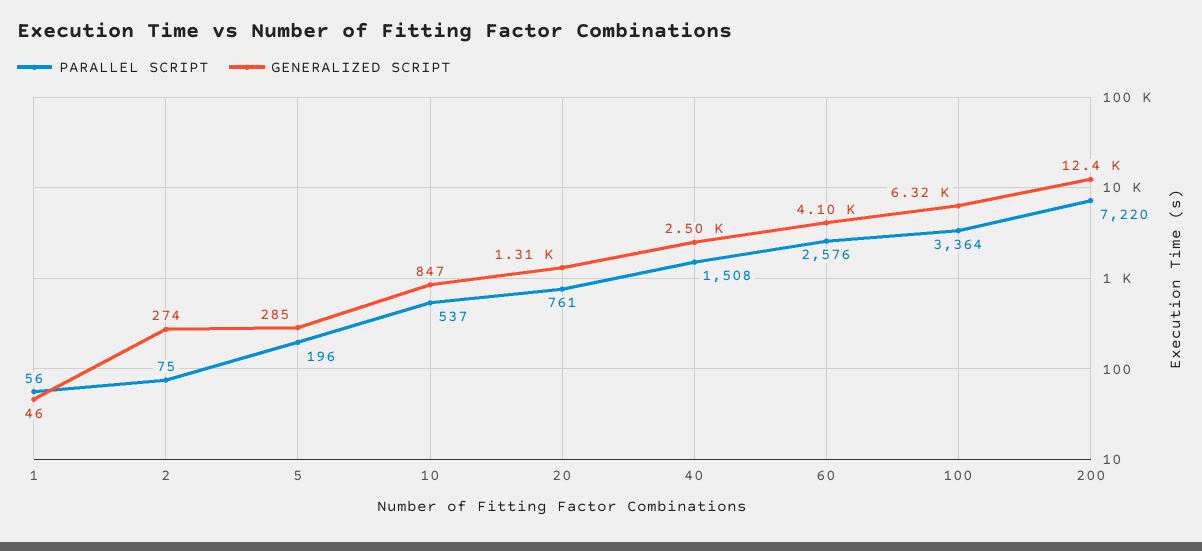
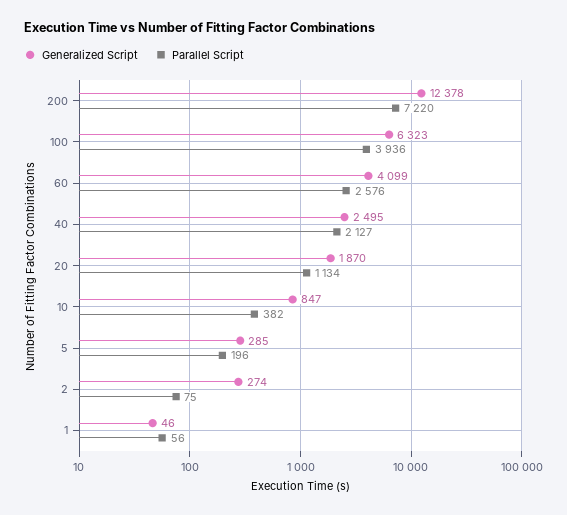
  {
    "PARALLEL SCRIPT": {
      "1": 56,
      "2": 75,
      "5": 196,
-     "10": 537,
+     "10": 382,
-     "20": 761,
+     "20": 1134,
-     "40": 1508,
+     "40": 2127,
      "60": 2576,
-     "100": 3364,
+     "100": 3936,
      "200": 7220
    },
    "GENERALIZED SCRIPT": {
      "1": 46,
      "2": 274,
      "5": 285,
      "10": 847,
-     "20": 1310,
+     "20": 1870,
      "40": 2495,
      "60": 4099,
      "100": 6323,
      "200": 12378
    }
  }

